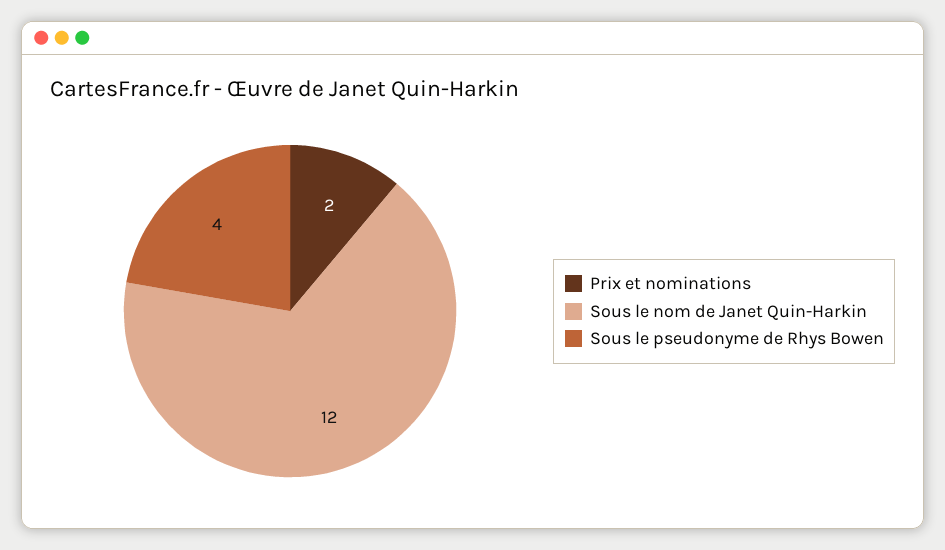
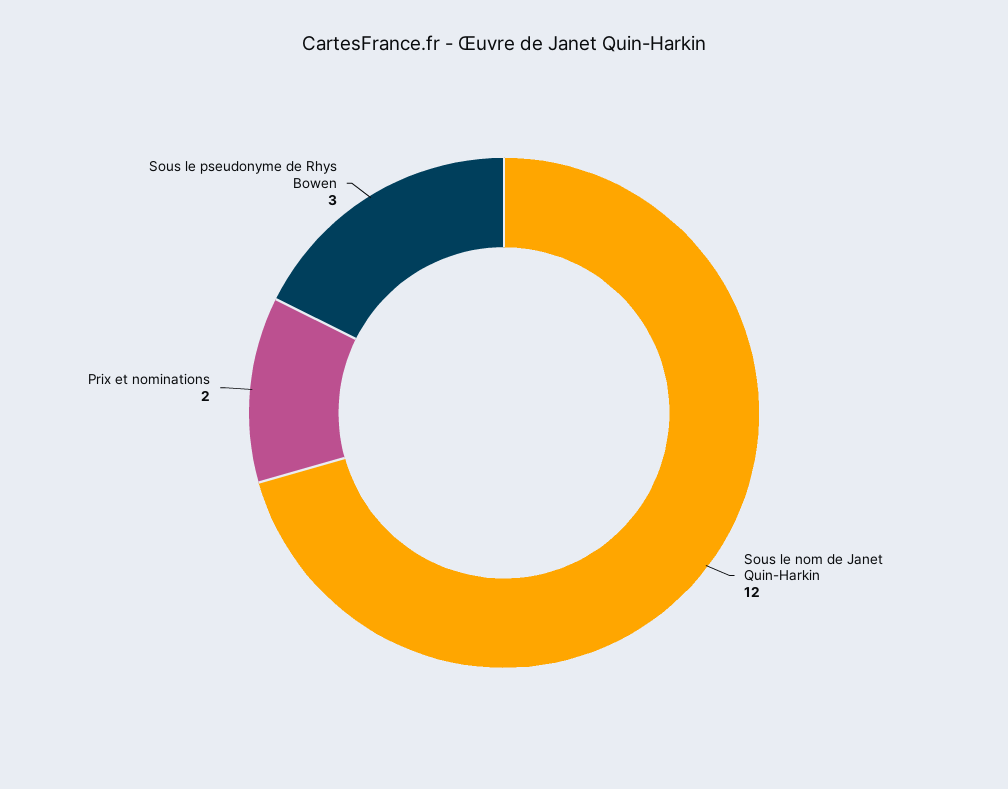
  {
    "Prix et nominations": 2,
    "Sous le nom de Janet Quin-Harkin": 12,
-   "Sous le pseudonyme de Rhys Bowen": 4
+   "Sous le pseudonyme de Rhys Bowen": 3
  }

